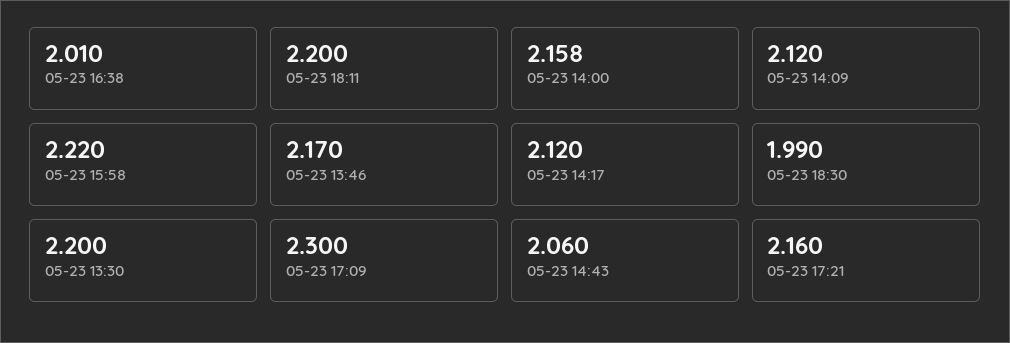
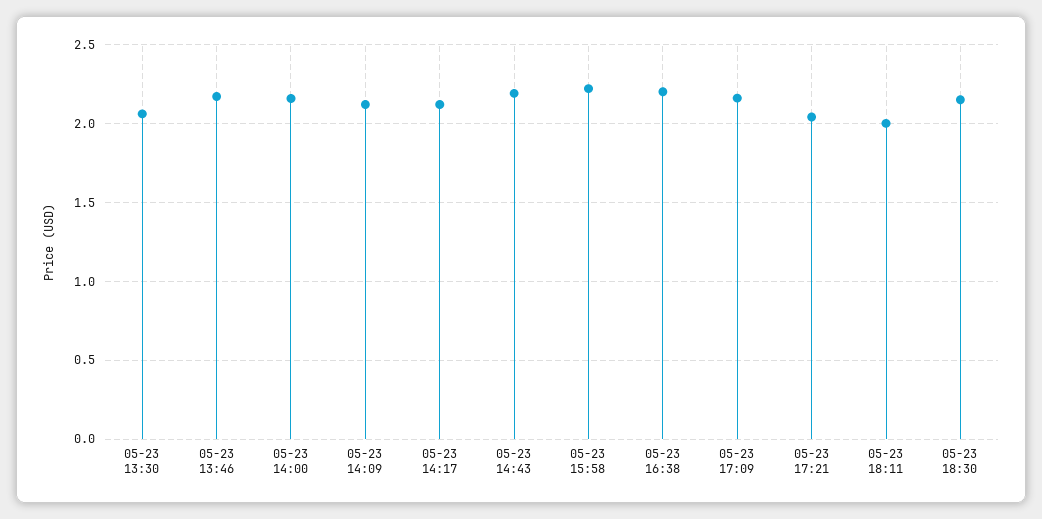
  {
-   "05-23 16:38": 2.01,
+   "05-23 16:38": 2.2,
-   "05-23 18:11": 2.2,
+   "05-23 18:11": 2,
    "05-23 14:00": 2.158,
    "05-23 14:09": 2.12,
    "05-23 15:58": 2.22,
    "05-23 13:46": 2.17,
    "05-23 14:17": 2.12,
-   "05-23 18:30": 1.99,
+   "05-23 18:30": 2.15,
-   "05-23 13:30": 2.2,
+   "05-23 13:30": 2.05,
-   "05-23 17:09": 2.3,
+   "05-23 17:09": 2.15,
-   "05-23 14:43": 2.06,
+   "05-23 14:43": 2.2,
-   "05-23 17:21": 2.16
+   "05-23 17:21": 2.05
  }

